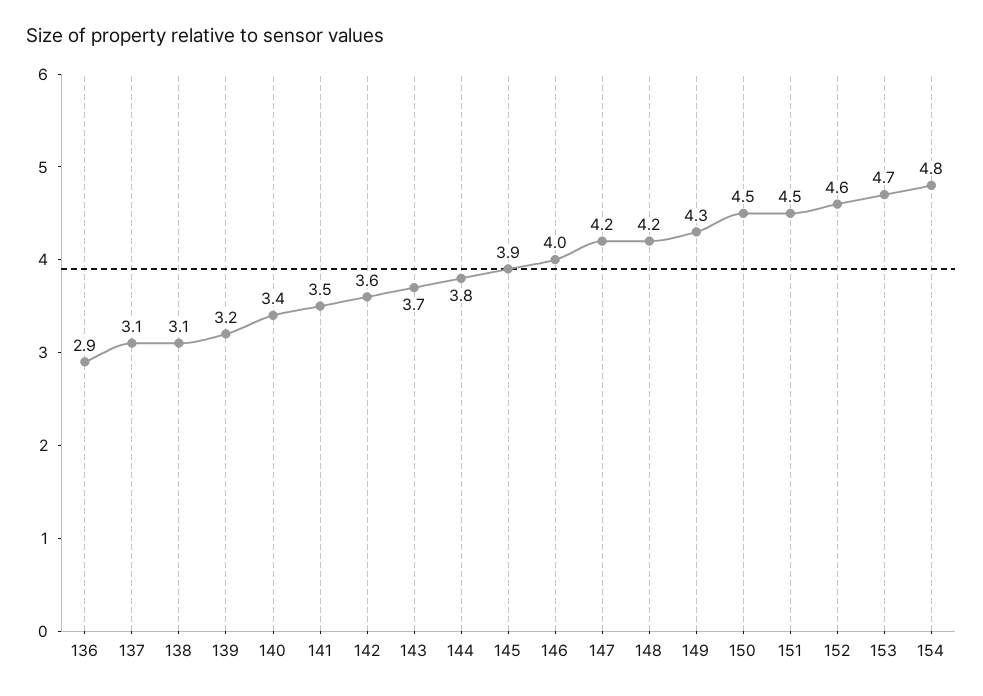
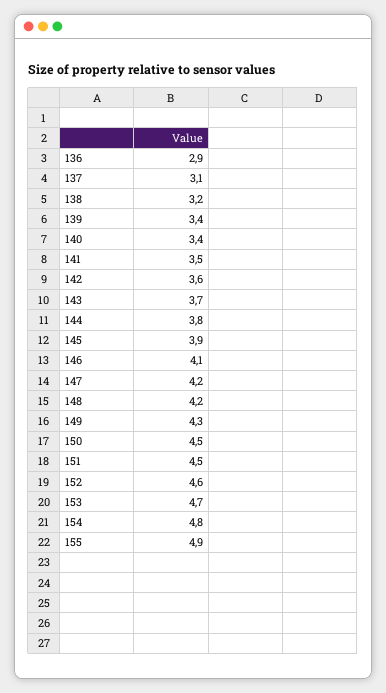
  {
    "136": 2.9,
    "137": 3.1,
-   "138": 3.1,
+   "138": 3.2,
-   "139": 3.2,
+   "139": 3.4,
    "140": 3.4,
    "141": 3.5,
    "142": 3.6,
    "143": 3.7,
    "144": 3.8,
    "145": 3.9,
-   "146": 4,
+   "146": 4.1,
    "147": 4.2,
    "148": 4.2,
    "149": 4.3,
    "150": 4.5,
    "151": 4.5,
    "152": 4.6,
    "153": 4.7,
-   "154": 4.8
+   "154": 4.8,
+   "155": 4.9
  }

